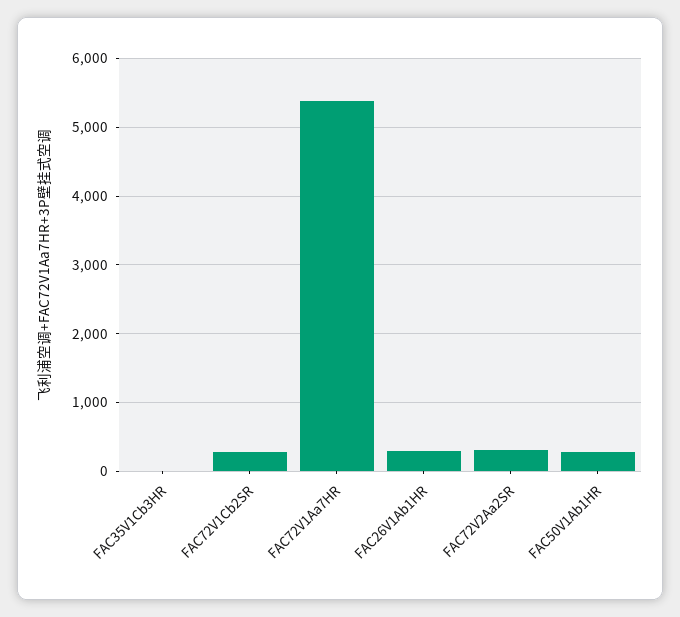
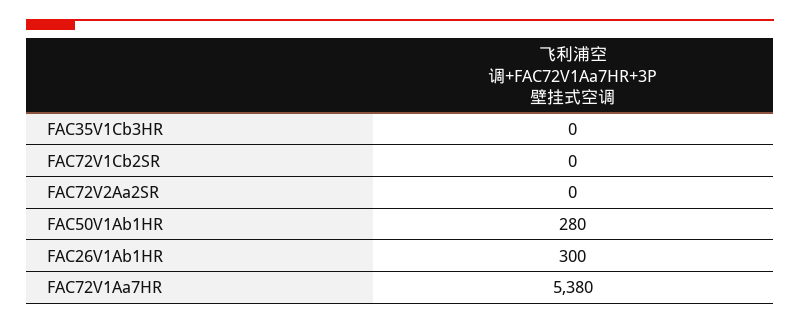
  {
    "FAC35V1Cb3HR": 0,
-   "FAC72V1Cb2SR": 300,
+   "FAC72V1Cb2SR": 0,
    "FAC72V1Aa7HR": 5380,
    "FAC26V1Ab1HR": 300,
-   "FAC72V2Aa2SR": 300,
+   "FAC72V2Aa2SR": 0,
    "FAC50V1Ab1HR": 280
  }

